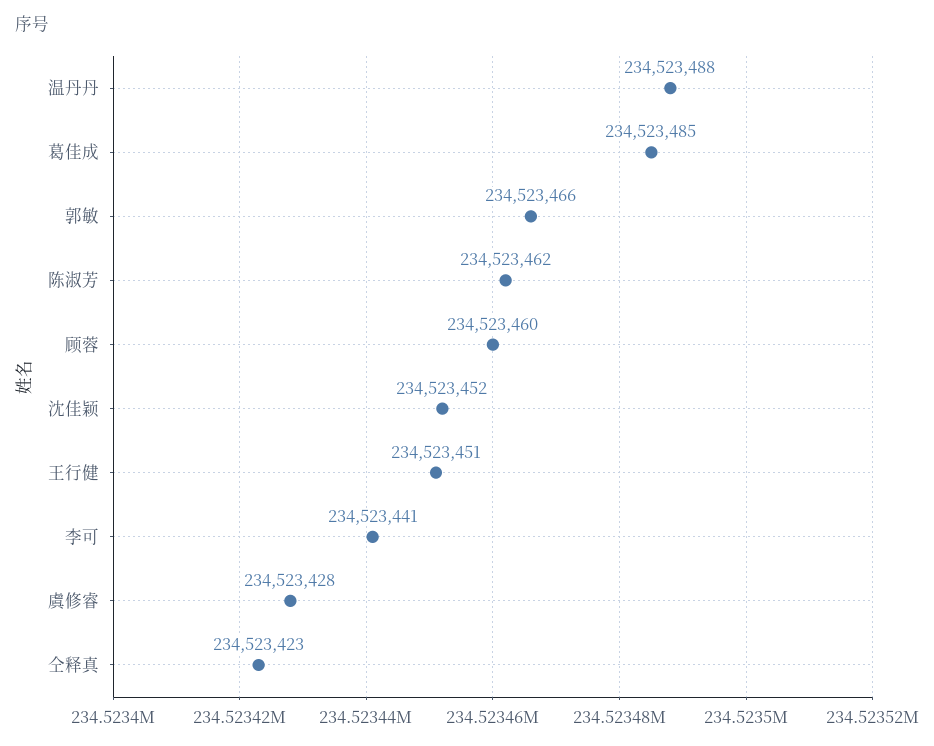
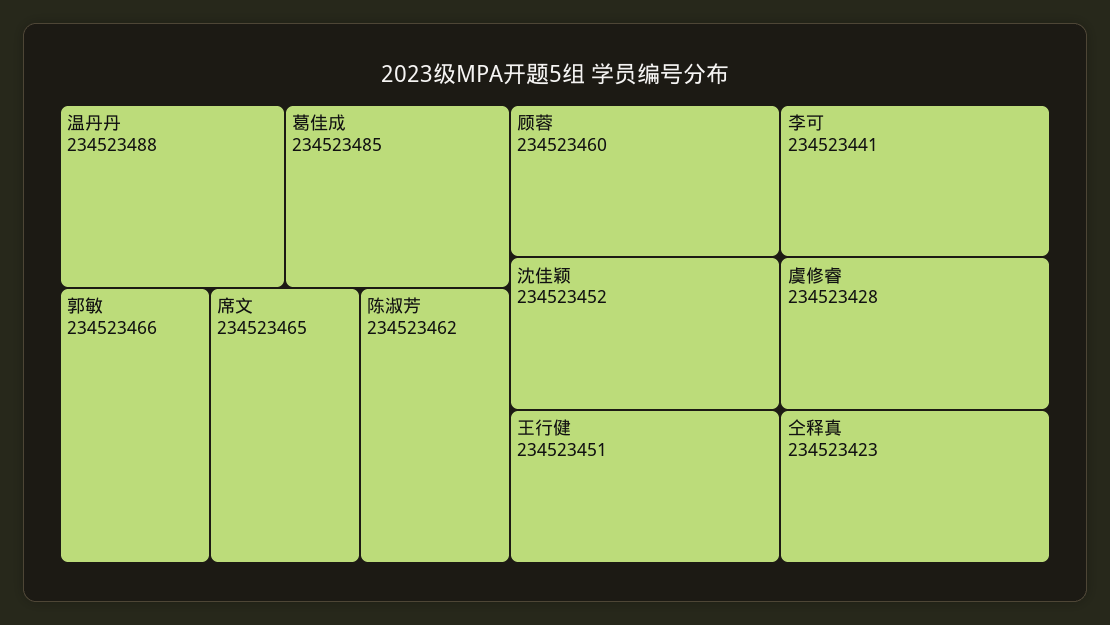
  {
    "温丹丹": 234523488,
    "葛佳成": 234523485,
    "郭敏": 234523466,
    "陈淑芳": 234523462,
    "顾蓉": 234523460,
    "沈佳颖": 234523452,
    "王行健": 234523451,
    "李可": 234523441,
    "虞修睿": 234523428,
-   "仝释真": 234523423
+   "仝释真": 234523423,
+   "席文": 234523465
  }

